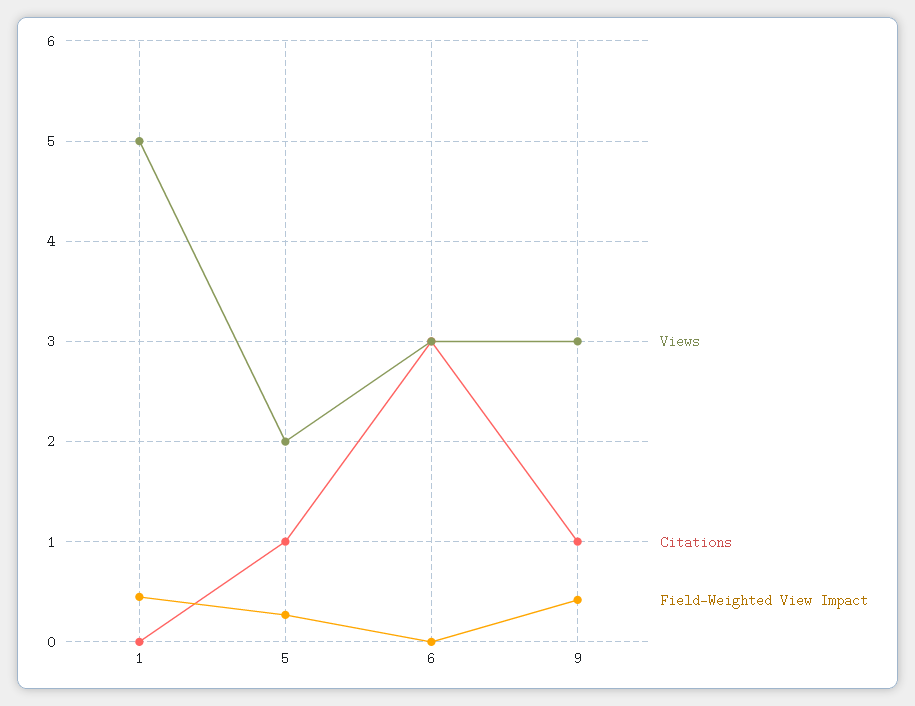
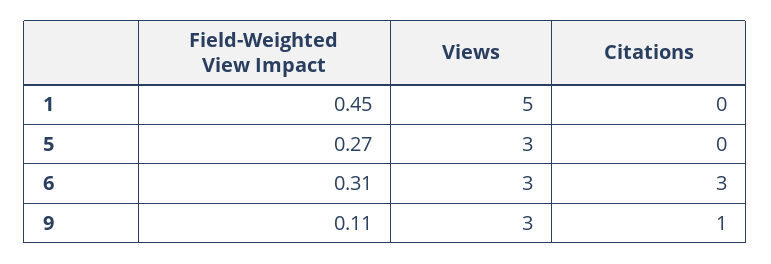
  {
    "Views": {
      "1": 5,
-     "5": 2,
+     "5": 3,
      "6": 3,
      "9": 3
    },
    "Citations": {
      "1": 0,
-     "5": 1,
+     "5": 0,
      "6": 3,
      "9": 1
    },
    "Field-Weighted View Impact": {
      "1": 0.45,
      "5": 0.27,
-     "6": 0,
+     "6": 0.31,
-     "9": 0.4
+     "9": 0.11
    }
  }

